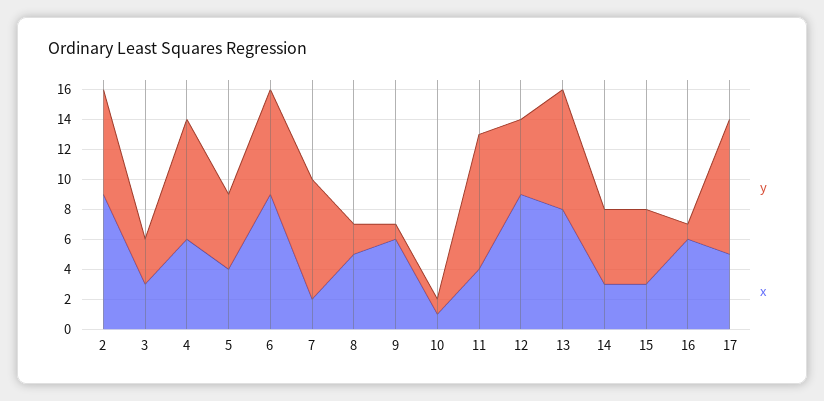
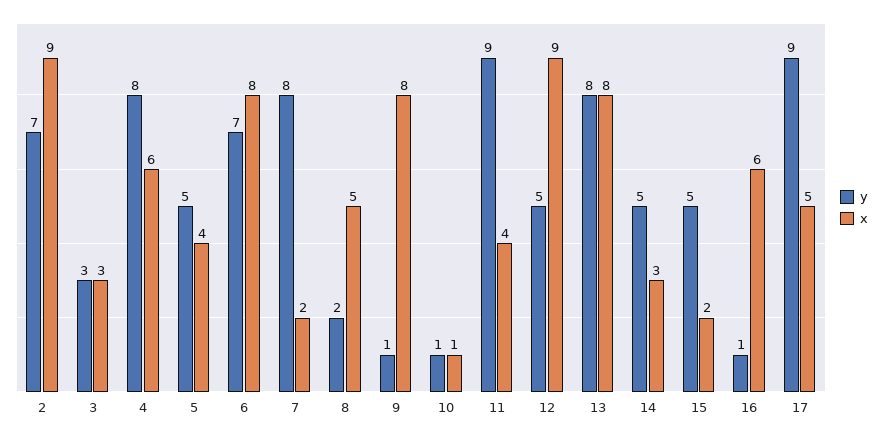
  {
    "y": {
      "2": 7,
      "3": 3,
      "4": 8,
      "5": 5,
      "6": 7,
      "7": 8,
      "8": 2,
      "9": 1,
      "10": 1,
      "11": 9,
      "12": 5,
      "13": 8,
      "14": 5,
      "15": 5,
      "16": 1,
      "17": 9
    },
    "x": {
      "2": 9,
      "3": 3,
      "4": 6,
      "5": 4,
-     "6": 9,
+     "6": 8,
      "7": 2,
      "8": 5,
-     "9": 6,
+     "9": 8,
      "10": 1,
      "11": 4,
      "12": 9,
      "13": 8,
      "14": 3,
-     "15": 3,
+     "15": 2,
      "16": 6,
      "17": 5
    }
  }

